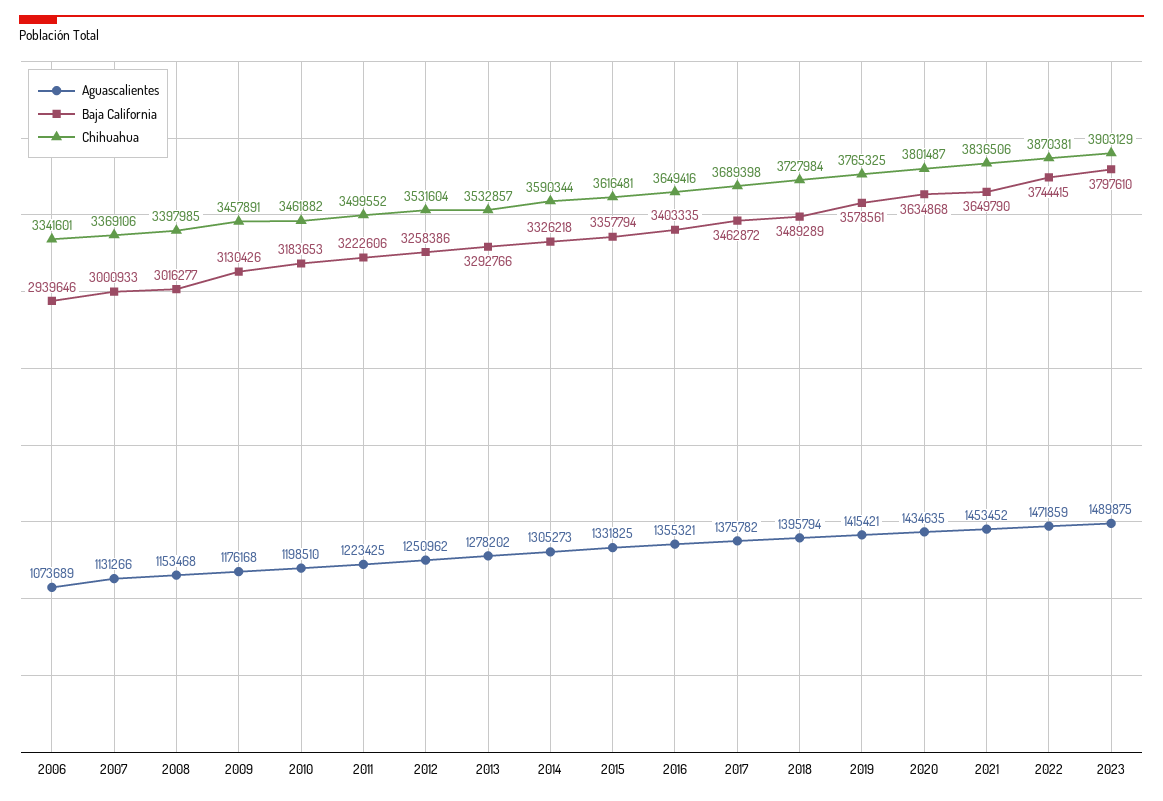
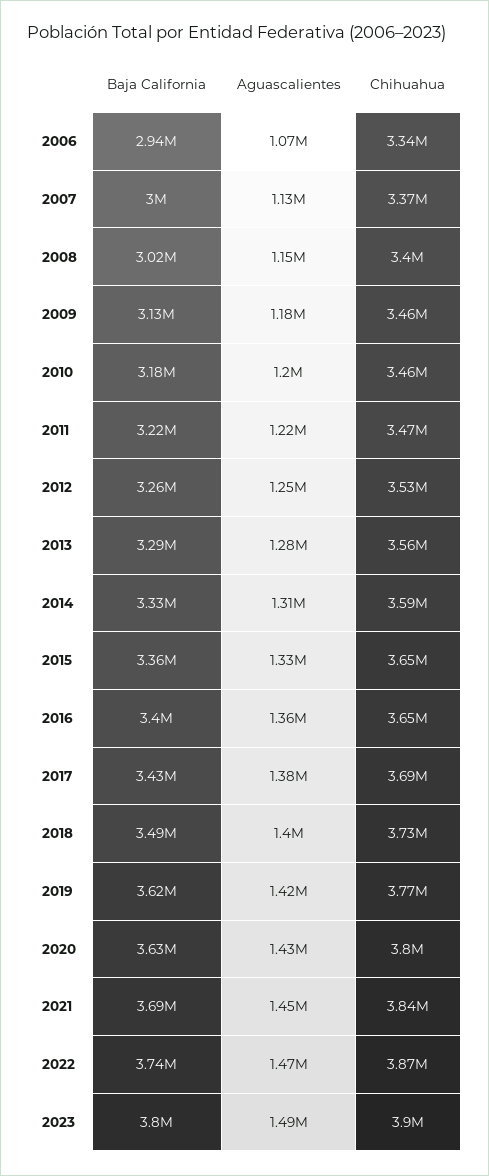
  {
    "Aguascalientes": {
      "2006": 1073689,
      "2007": 1131266,
      "2008": 1153468,
      "2009": 1176168,
      "2010": 1198510,
      "2011": 1223425,
      "2012": 1250962,
      "2013": 1278202,
      "2014": 1305273,
      "2015": 1331825,
      "2016": 1355321,
      "2017": 1375782,
      "2018": 1395794,
      "2019": 1415421,
      "2020": 1434635,
      "2021": 1453452,
      "2022": 1471859,
      "2023": 1489875
    },
    "Baja California": {
      "2006": 2939646,
      "2007": 3000933,
      "2008": 3016277,
      "2009": 3130426,
      "2010": 3183653,
      "2011": 3222606,
      "2012": 3258386,
      "2013": 3292766,
      "2014": 3326218,
      "2015": 3357794,
      "2016": 3403335,
-     "2017": 3462872,
+     "2017": 3430000,
      "2018": 3489289,
-     "2019": 3578561,
+     "2019": 3620000,
      "2020": 3634868,
-     "2021": 3649790,
+     "2021": 3690000,
      "2022": 3744415,
      "2023": 3797610
    },
    "Chihuahua": {
      "2006": 3341601,
      "2007": 3369106,
      "2008": 3397985,
      "2009": 3457891,
      "2010": 3461882,
-     "2011": 3499552,
+     "2011": 3470000,
      "2012": 3531604,
-     "2013": 3532857,
+     "2013": 3560000,
      "2014": 3590344,
-     "2015": 3616481,
+     "2015": 3650000,
      "2016": 3649416,
      "2017": 3689398,
      "2018": 3727984,
      "2019": 3765325,
      "2020": 3801487,
      "2021": 3836506,
      "2022": 3870381,
      "2023": 3903129
    }
  }

